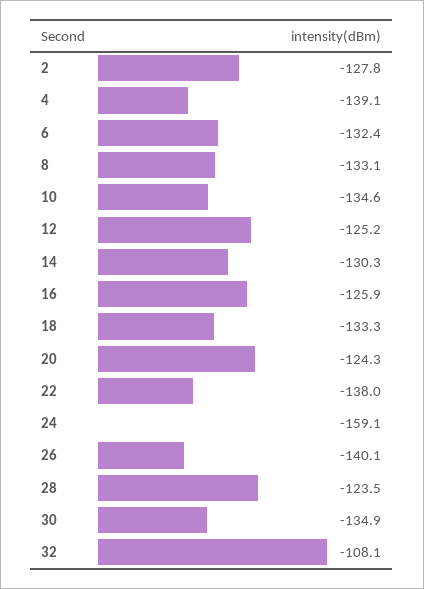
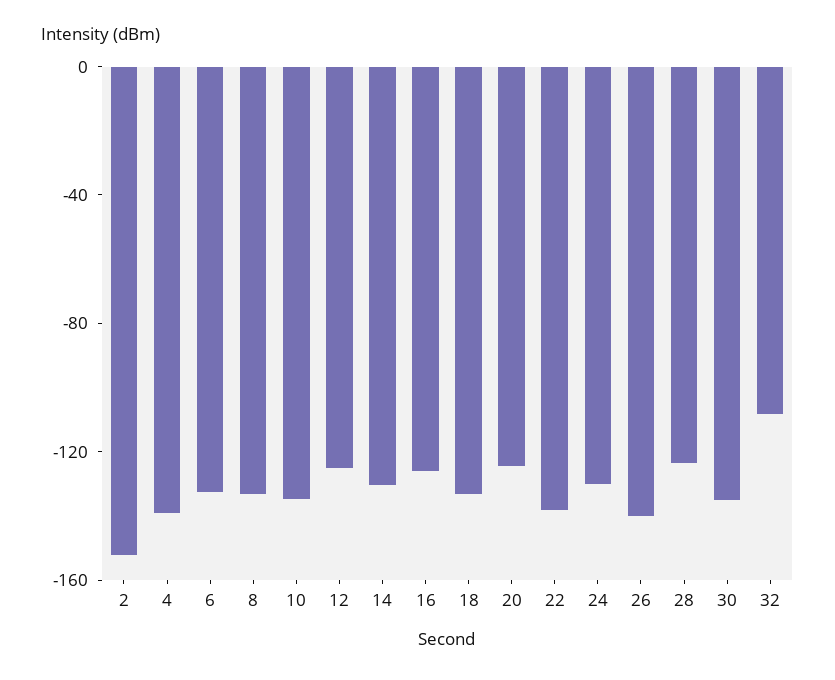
  {
-   "2": -127.8,
+   "2": -150,
    "4": -139.1,
    "6": -132.4,
    "8": -133.1,
    "10": -134.6,
    "12": -125.2,
    "14": -130.3,
    "16": -125.9,
    "18": -133.3,
    "20": -124.3,
    "22": -138,
-   "24": -159.1,
+   "24": -130,
    "26": -140.1,
    "28": -123.5,
    "30": -134.9,
    "32": -108.1
  }

